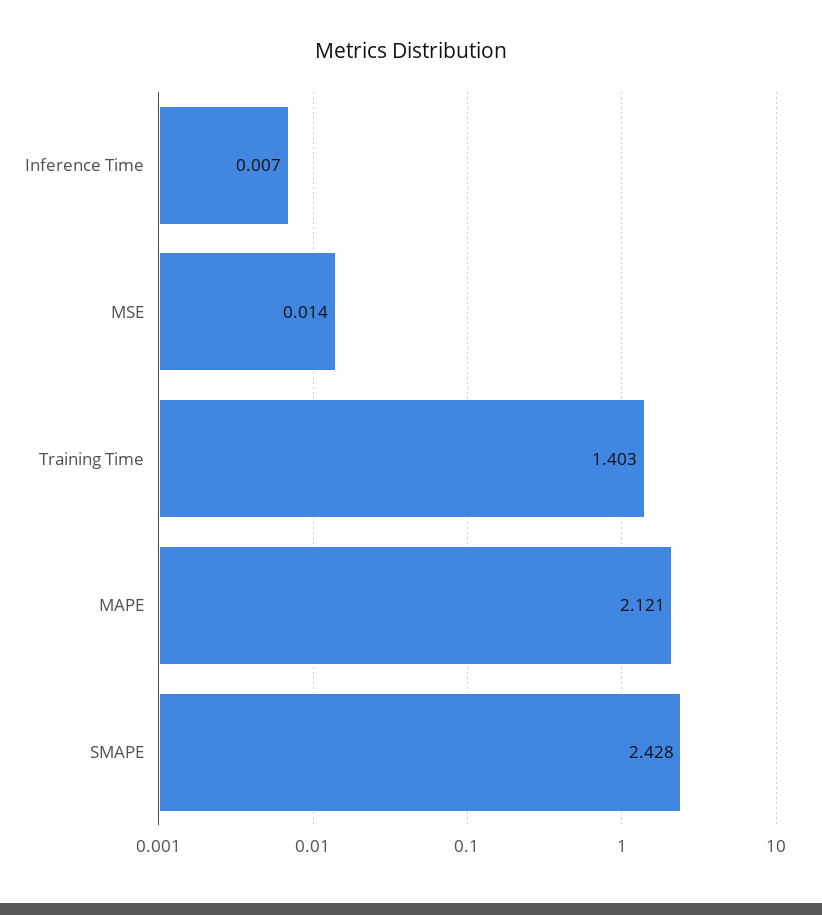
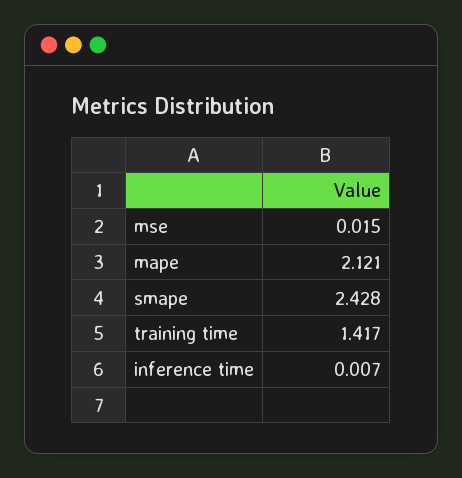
  {
    "Inference Time": 0.007,
-   "MSE": 0.014,
+   "MSE": 0.015,
-   "Training Time": 1.403,
+   "Training Time": 1.417,
    "MAPE": 2.121,
    "SMAPE": 2.428
  }

